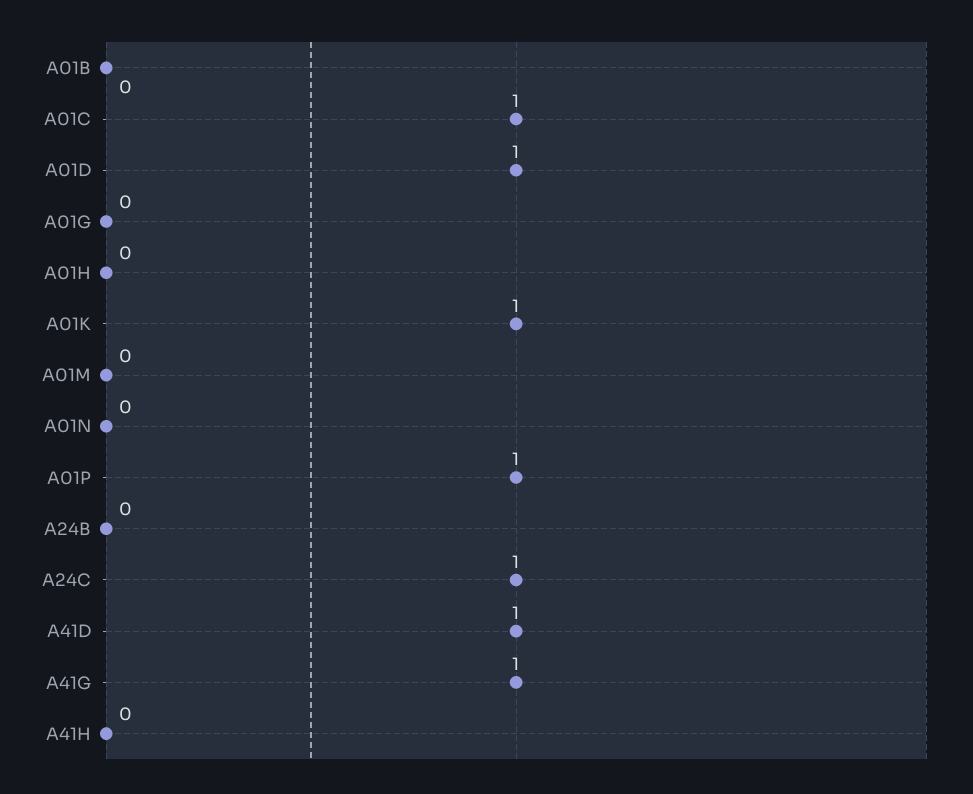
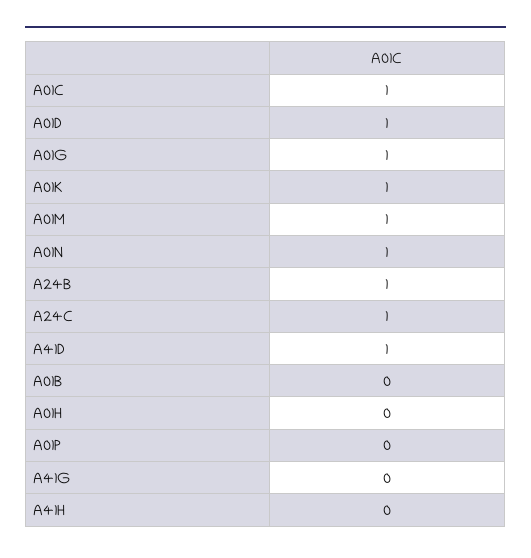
  {
    "A01B": 0,
    "A01C": 1,
    "A01D": 1,
-   "A01G": 0,
+   "A01G": 1,
    "A01H": 0,
    "A01K": 1,
-   "A01M": 0,
+   "A01M": 1,
-   "A01N": 0,
+   "A01N": 1,
-   "A01P": 1,
+   "A01P": 0,
-   "A24B": 0,
+   "A24B": 1,
    "A24C": 1,
    "A41D": 1,
-   "A41G": 1,
+   "A41G": 0,
    "A41H": 0
  }

